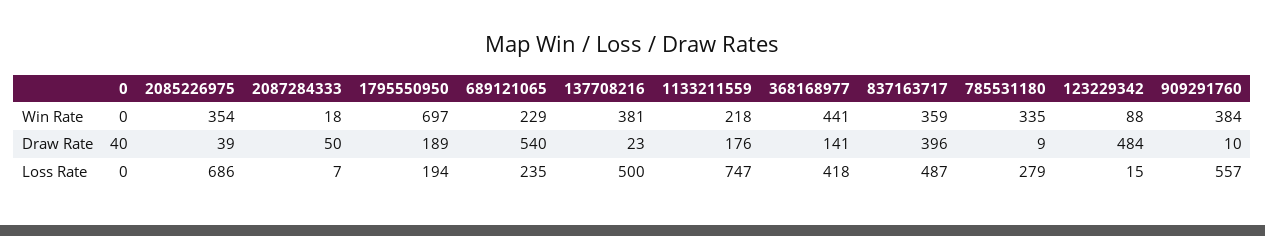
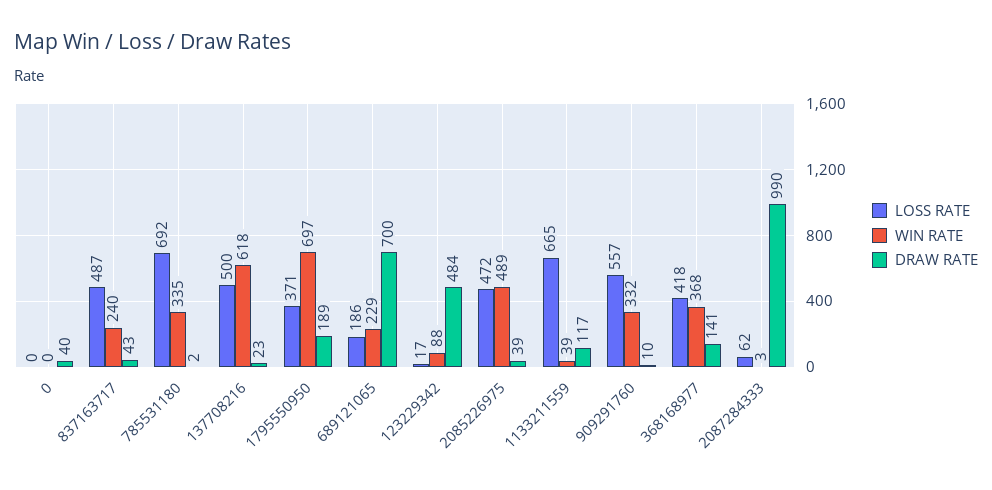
  {
    "Win Rate": {
      "0": 0,
-     "2085226975": 354,
+     "2085226975": 489,
-     "2087284333": 18,
+     "2087284333": 3,
      "1795550950": 697,
      "689121065": 229,
-     "137708216": 381,
+     "137708216": 618,
-     "1133211559": 218,
+     "1133211559": 39,
-     "368168977": 441,
+     "368168977": 368,
-     "837163717": 359,
+     "837163717": 240,
      "785531180": 335,
      "123229342": 88,
-     "909291760": 384
+     "909291760": 332
    },
    "Draw Rate": {
      "0": 40,
      "2085226975": 39,
-     "2087284333": 50,
+     "2087284333": 990,
      "1795550950": 189,
-     "689121065": 540,
+     "689121065": 700,
      "137708216": 23,
-     "1133211559": 176,
+     "1133211559": 117,
      "368168977": 141,
-     "837163717": 396,
+     "837163717": 43,
-     "785531180": 9,
+     "785531180": 2,
      "123229342": 484,
      "909291760": 10
    },
    "Loss Rate": {
      "0": 0,
-     "2085226975": 686,
+     "2085226975": 472,
-     "2087284333": 7,
+     "2087284333": 62,
-     "1795550950": 194,
+     "1795550950": 371,
-     "689121065": 235,
+     "689121065": 186,
      "137708216": 500,
-     "1133211559": 747,
+     "1133211559": 665,
      "368168977": 418,
      "837163717": 487,
-     "785531180": 279,
+     "785531180": 692,
-     "123229342": 15,
+     "123229342": 17,
      "909291760": 557
    }
  }

